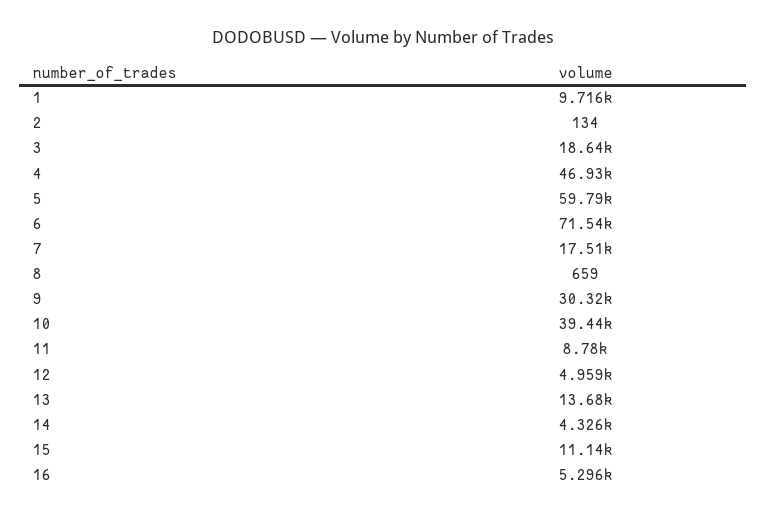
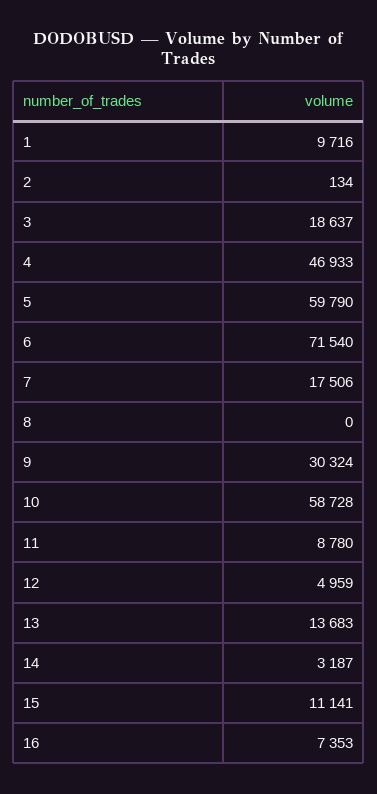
  {
    "1": 9716,
    "2": 134,
    "3": 18637,
    "4": 46933,
    "5": 59790,
    "6": 71540,
    "7": 17506,
-   "8": 659,
+   "8": 0,
    "9": 30324,
-   "10": 39440,
+   "10": 58728,
    "11": 8780,
    "12": 4959,
    "13": 13683,
-   "14": 4326,
+   "14": 3187,
    "15": 11141,
-   "16": 5296
+   "16": 7353
  }

